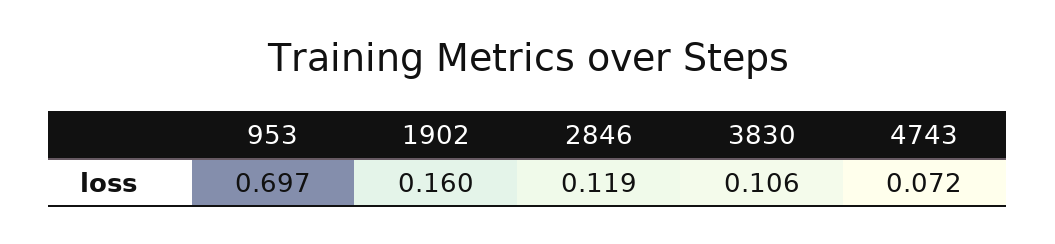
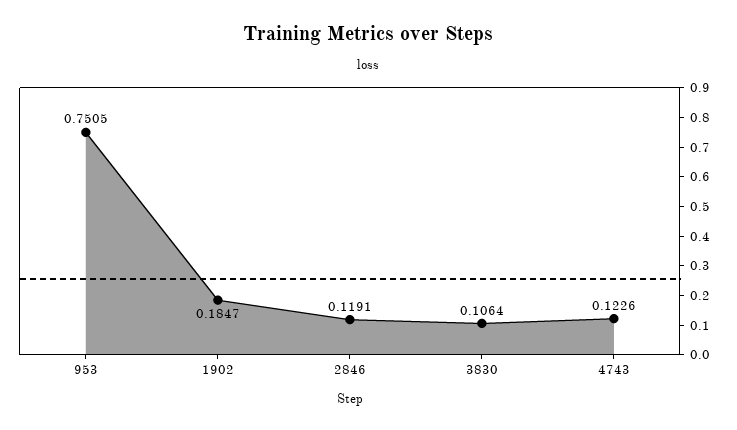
  {
-   "953": 0.697,
+   "953": 0.7505,
-   "1902": 0.16,
+   "1902": 0.1847,
    "2846": 0.1191,
    "3830": 0.1064,
-   "4743": 0.072
+   "4743": 0.1226
  }

